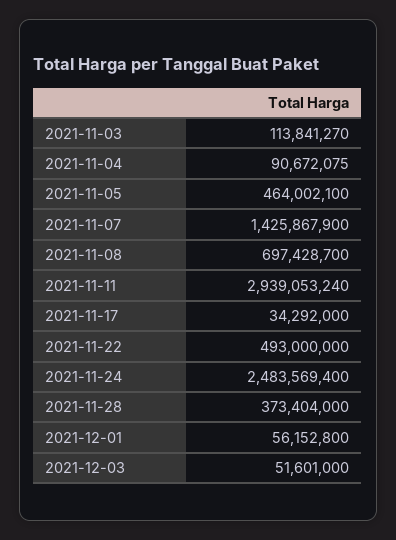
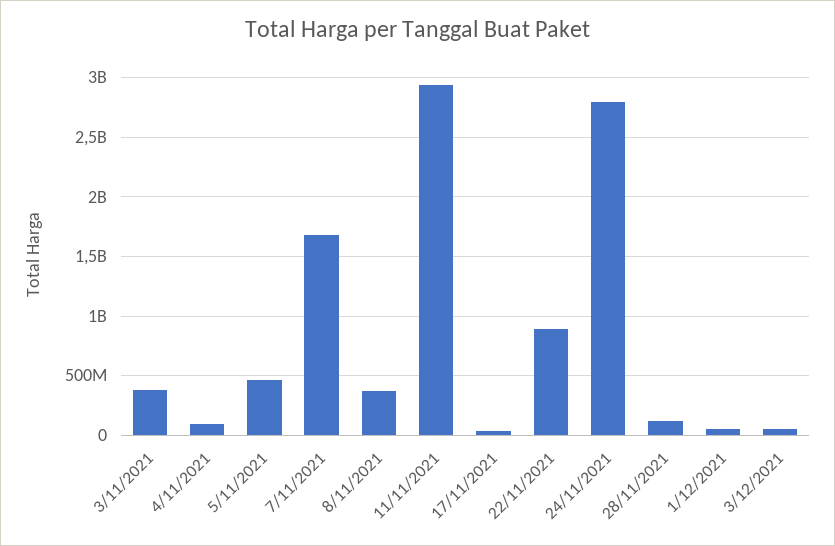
  {
-   "2021-11-03": 113841270,
+   "2021-11-03": 400000000,
    "2021-11-04": 90672075,
    "2021-11-05": 464002100,
-   "2021-11-07": 1425867900,
+   "2021-11-07": 1700000000,
-   "2021-11-08": 697428700,
+   "2021-11-08": 400000000,
    "2021-11-11": 2939053240,
    "2021-11-17": 34292000,
-   "2021-11-22": 493000000,
+   "2021-11-22": 900000000,
-   "2021-11-24": 2483569400,
+   "2021-11-24": 2800000000,
-   "2021-11-28": 373404000,
+   "2021-11-28": 100000000,
    "2021-12-01": 56152800,
    "2021-12-03": 51601000
  }

